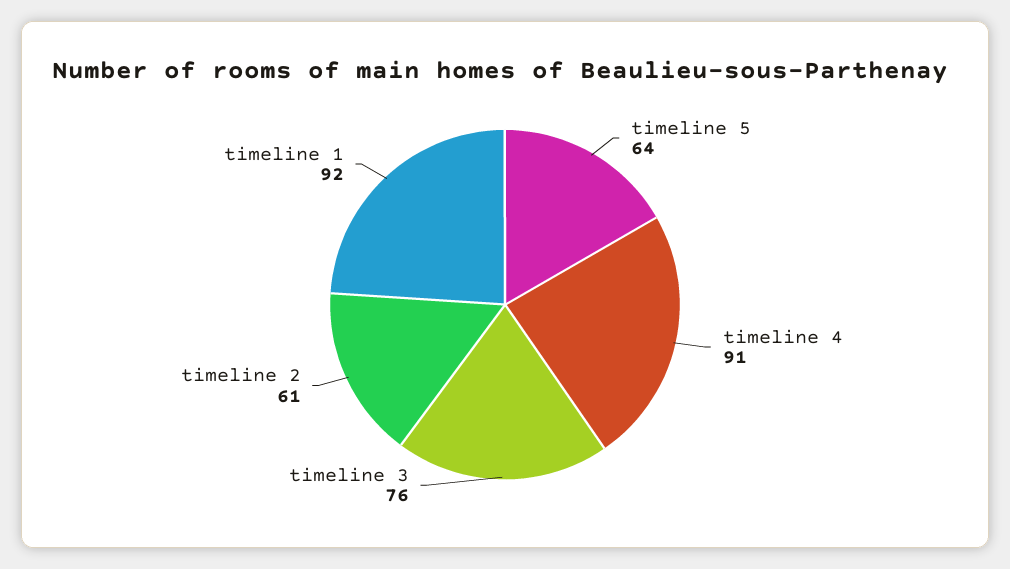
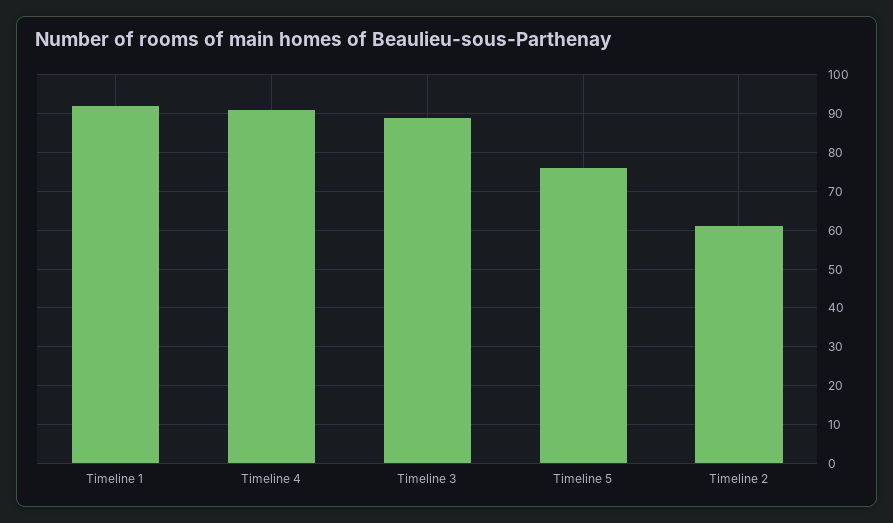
  {
-   "timeline 5": 64,
+   "timeline 5": 75,
    "timeline 4": 91,
-   "timeline 3": 76,
+   "timeline 3": 90,
    "timeline 2": 61,
    "timeline 1": 92
  }

